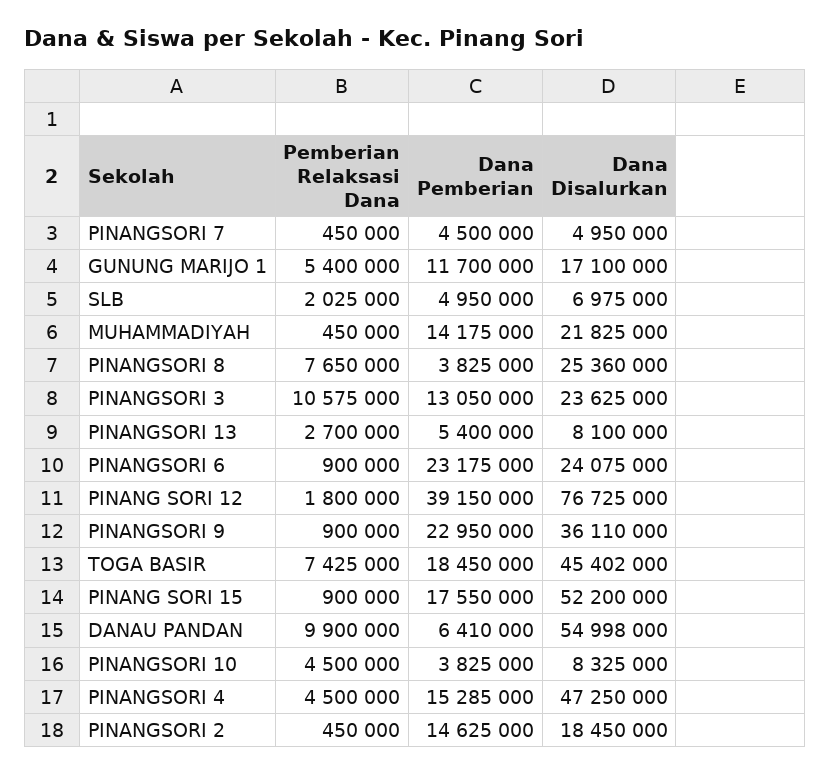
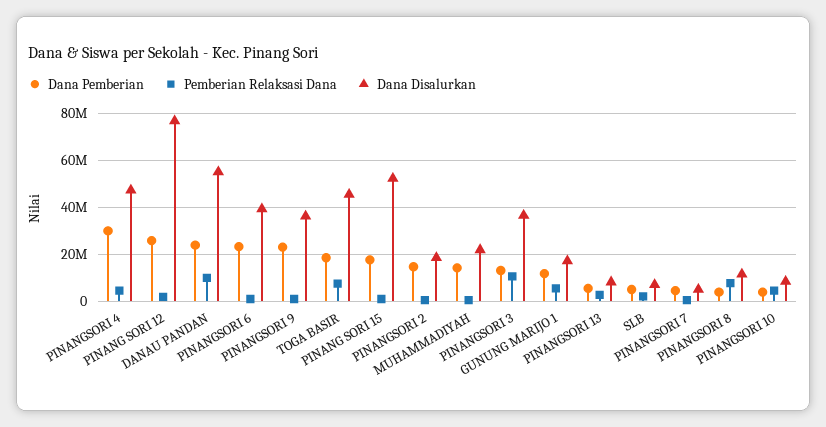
  {
    "Pemberian Relaksasi Dana": {
      "PINANGSORI 7": 450000,
      "GUNUNG MARIJO 1": 5400000,
      "SLB": 2025000,
      "MUHAMMADIYAH": 450000,
      "PINANGSORI 8": 7650000,
      "PINANGSORI 3": 10575000,
      "PINANGSORI 13": 2700000,
      "PINANGSORI 6": 900000,
      "PINANG SORI 12": 1800000,
      "PINANGSORI 9": 900000,
      "TOGA BASIR": 7425000,
      "PINANG SORI 15": 900000,
      "DANAU PANDAN": 9900000,
      "PINANGSORI 10": 4500000,
      "PINANGSORI 4": 4500000,
      "PINANGSORI 2": 450000
    },
    "Dana Pemberian": {
      "PINANGSORI 7": 4500000,
      "GUNUNG MARIJO 1": 11700000,
      "SLB": 4950000,
      "MUHAMMADIYAH": 14175000,
      "PINANGSORI 8": 3825000,
      "PINANGSORI 3": 13050000,
      "PINANGSORI 13": 5400000,
      "PINANGSORI 6": 23175000,
-     "PINANG SORI 12": 39150000,
+     "PINANG SORI 12": 25000000,
      "PINANGSORI 9": 22950000,
      "TOGA BASIR": 18450000,
      "PINANG SORI 15": 17550000,
-     "DANAU PANDAN": 6410000,
+     "DANAU PANDAN": 25000000,
      "PINANGSORI 10": 3825000,
-     "PINANGSORI 4": 15285000,
+     "PINANGSORI 4": 30000000,
      "PINANGSORI 2": 14625000
    },
    "Dana Disalurkan": {
      "PINANGSORI 7": 4950000,
      "GUNUNG MARIJO 1": 17100000,
      "SLB": 6975000,
      "MUHAMMADIYAH": 21825000,
-     "PINANGSORI 8": 25360000,
+     "PINANGSORI 8": 10000000,
-     "PINANGSORI 3": 23625000,
+     "PINANGSORI 3": 35000000,
      "PINANGSORI 13": 8100000,
-     "PINANGSORI 6": 24075000,
+     "PINANGSORI 6": 40000000,
      "PINANG SORI 12": 76725000,
      "PINANGSORI 9": 36110000,
      "TOGA BASIR": 45402000,
      "PINANG SORI 15": 52200000,
      "DANAU PANDAN": 54998000,
      "PINANGSORI 10": 8325000,
      "PINANGSORI 4": 47250000,
      "PINANGSORI 2": 18450000
    }
  }

